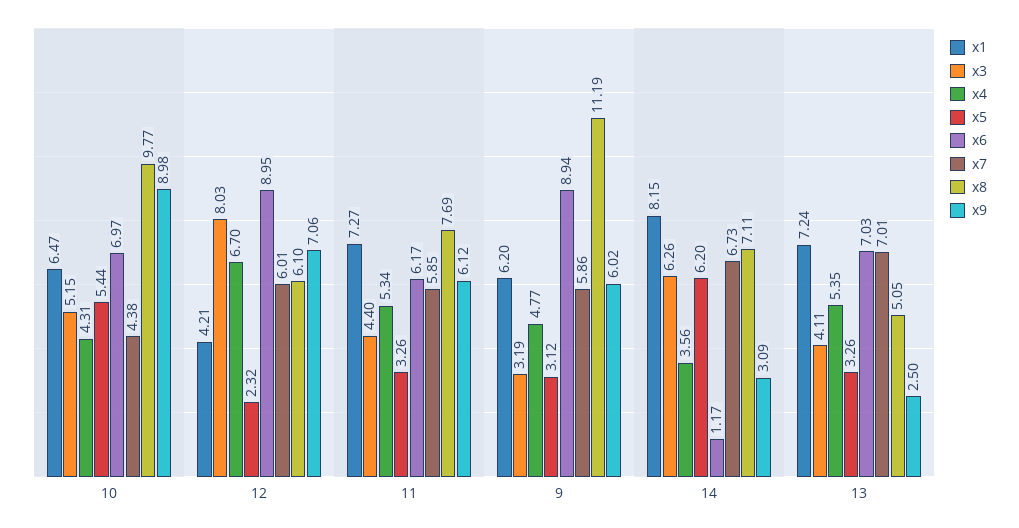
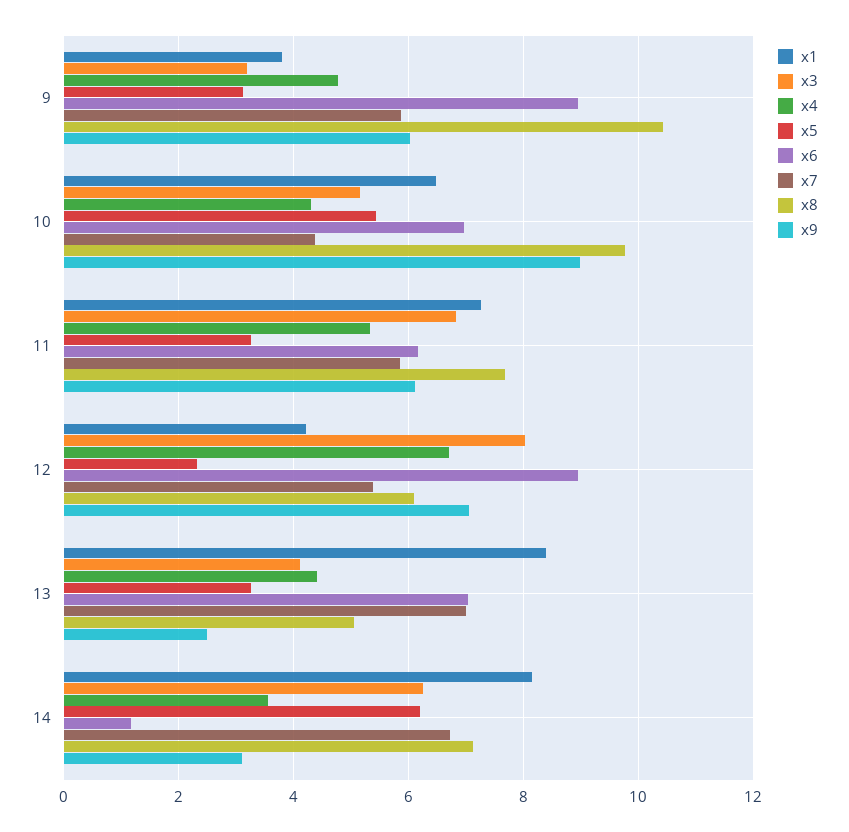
  {
    "x1": {
      "10": 6.47,
      "12": 4.21,
      "11": 7.27,
-     "9": 6.2,
+     "9": 3.8,
      "14": 8.15,
-     "13": 7.24
+     "13": 8.4
    },
    "x3": {
      "10": 5.15,
      "12": 8.03,
-     "11": 4.4,
+     "11": 6.8,
      "9": 3.19,
      "14": 6.26,
      "13": 4.11
    },
    "x4": {
      "10": 4.31,
      "12": 6.7,
      "11": 5.34,
      "9": 4.77,
      "14": 3.56,
-     "13": 5.35
+     "13": 4.4
    },
    "x5": {
      "10": 5.44,
      "12": 2.32,
      "11": 3.26,
      "9": 3.12,
      "14": 6.2,
      "13": 3.26
    },
    "x6": {
      "10": 6.97,
      "12": 8.95,
      "11": 6.17,
      "9": 8.94,
      "14": 1.17,
      "13": 7.03
    },
    "x7": {
      "10": 4.38,
-     "12": 6.01,
+     "12": 5.4,
      "11": 5.85,
      "9": 5.86,
      "14": 6.73,
      "13": 7.01
    },
    "x8": {
      "10": 9.77,
      "12": 6.1,
      "11": 7.69,
-     "9": 11.19,
+     "9": 10.4,
      "14": 7.11,
      "13": 5.05
    },
    "x9": {
      "10": 8.98,
      "12": 7.06,
      "11": 6.12,
      "9": 6.02,
      "14": 3.09,
      "13": 2.5
    }
  }

